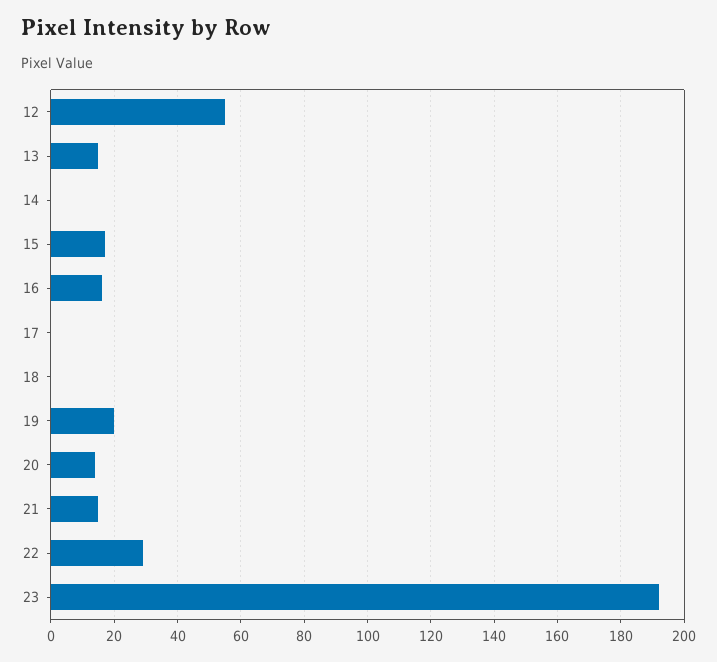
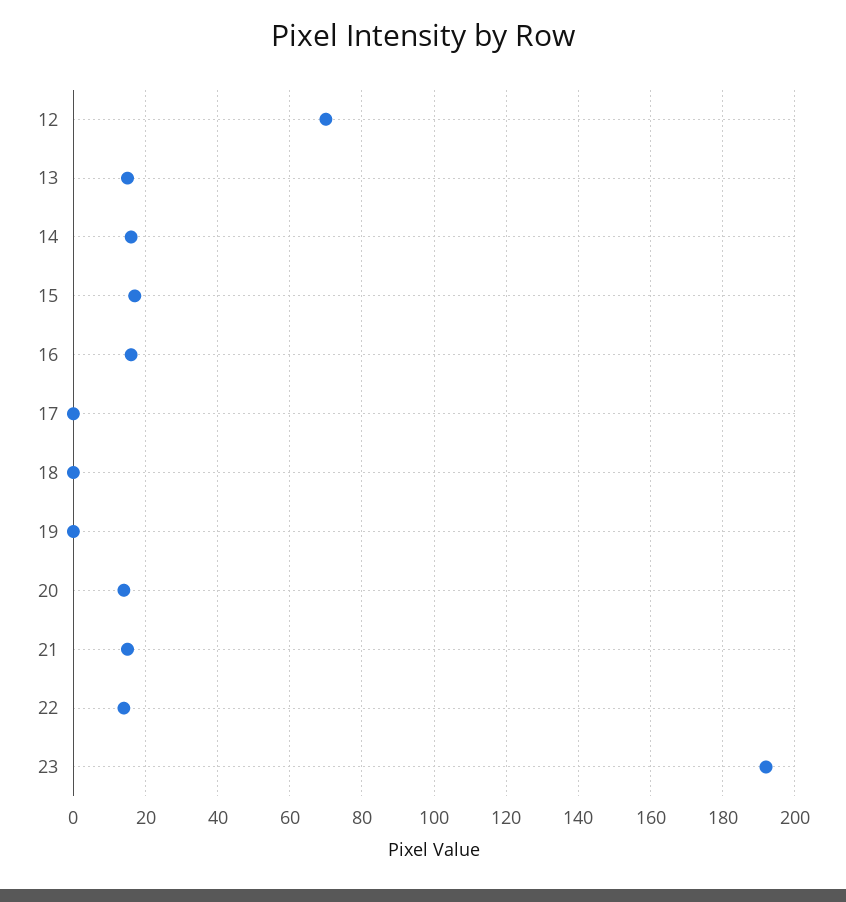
  {
-   "12": 55,
+   "12": 70,
    "13": 15,
-   "14": 0,
+   "14": 15,
    "15": 15,
    "16": 15,
    "17": 0,
    "18": 0,
-   "19": 20,
+   "19": 0,
    "20": 15,
    "21": 15,
-   "22": 30,
+   "22": 15,
    "23": 190
  }

